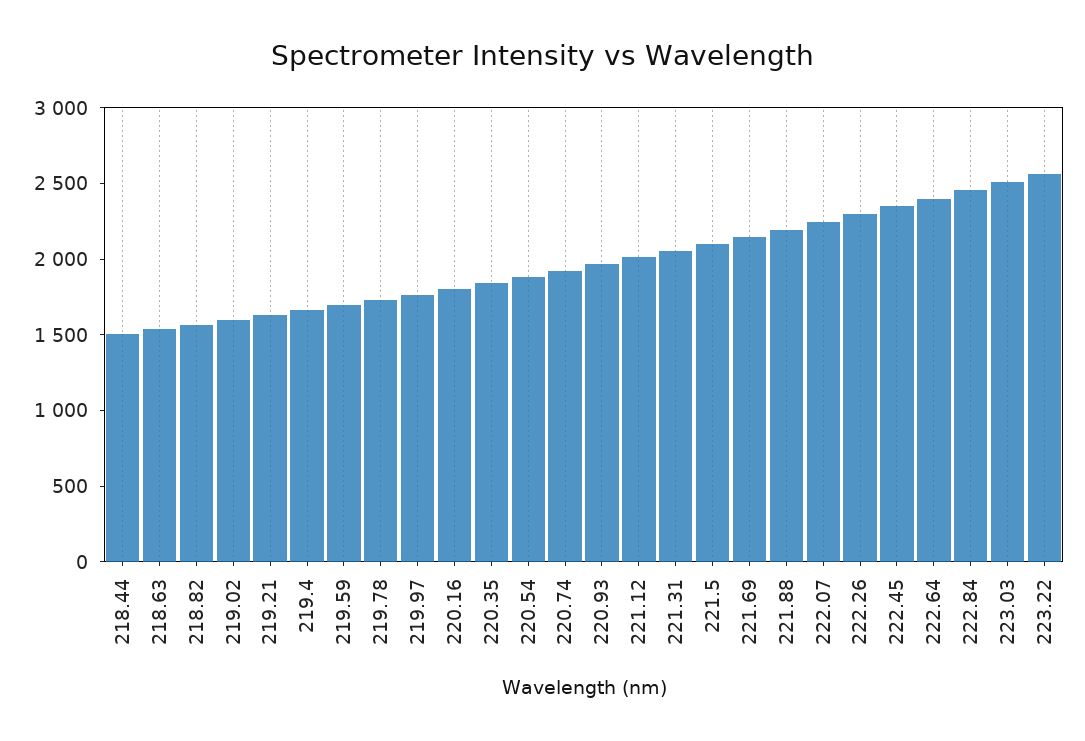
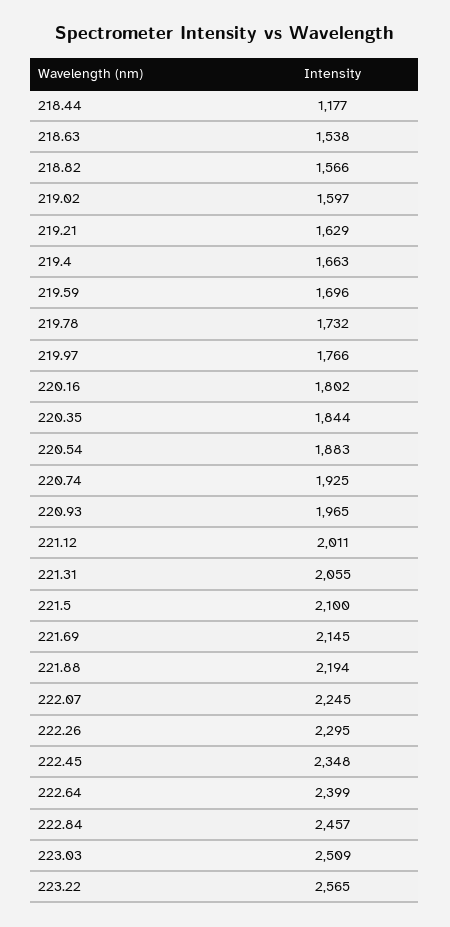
  {
-   "218.44": 1500,
+   "218.44": 1177,
    "218.63": 1538,
    "218.82": 1566,
    "219.02": 1597,
    "219.21": 1629,
    "219.4": 1663,
    "219.59": 1696,
    "219.78": 1732,
    "219.97": 1766,
    "220.16": 1802,
    "220.35": 1844,
    "220.54": 1883,
    "220.74": 1925,
    "220.93": 1965,
    "221.12": 2011,
    "221.31": 2055,
    "221.5": 2100,
    "221.69": 2145,
    "221.88": 2194,
    "222.07": 2245,
    "222.26": 2295,
    "222.45": 2348,
    "222.64": 2399,
    "222.84": 2457,
    "223.03": 2509,
    "223.22": 2565
  }

